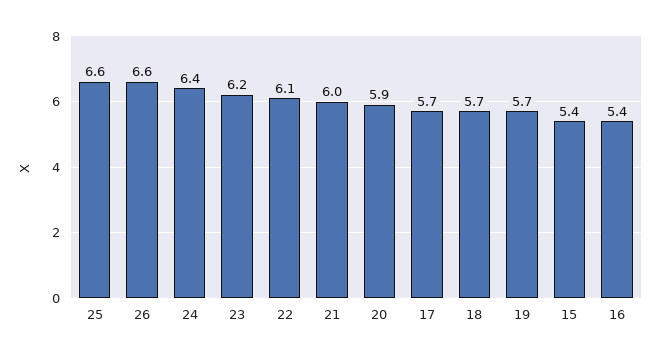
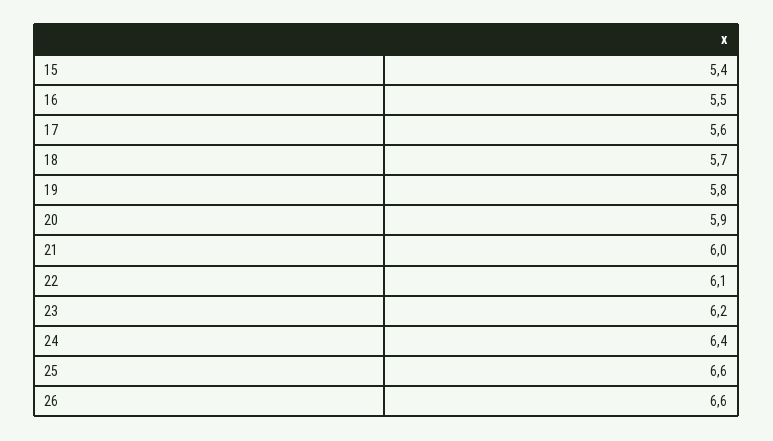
  {
    "25": 6.6,
    "26": 6.6,
    "24": 6.4,
    "23": 6.2,
    "22": 6.1,
    "21": 6,
    "20": 5.9,
-   "17": 5.7,
+   "17": 5.6,
    "18": 5.7,
-   "19": 5.7,
+   "19": 5.8,
    "15": 5.4,
-   "16": 5.4
+   "16": 5.5
  }

